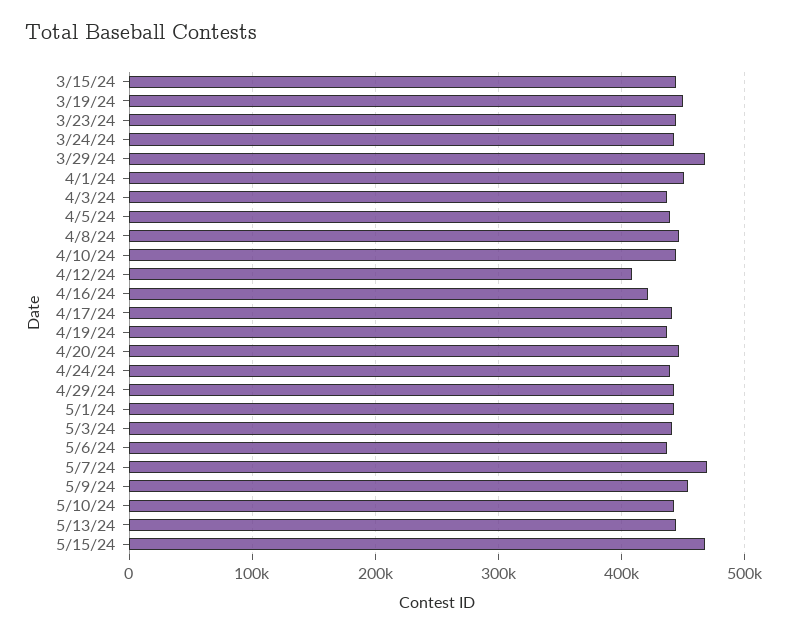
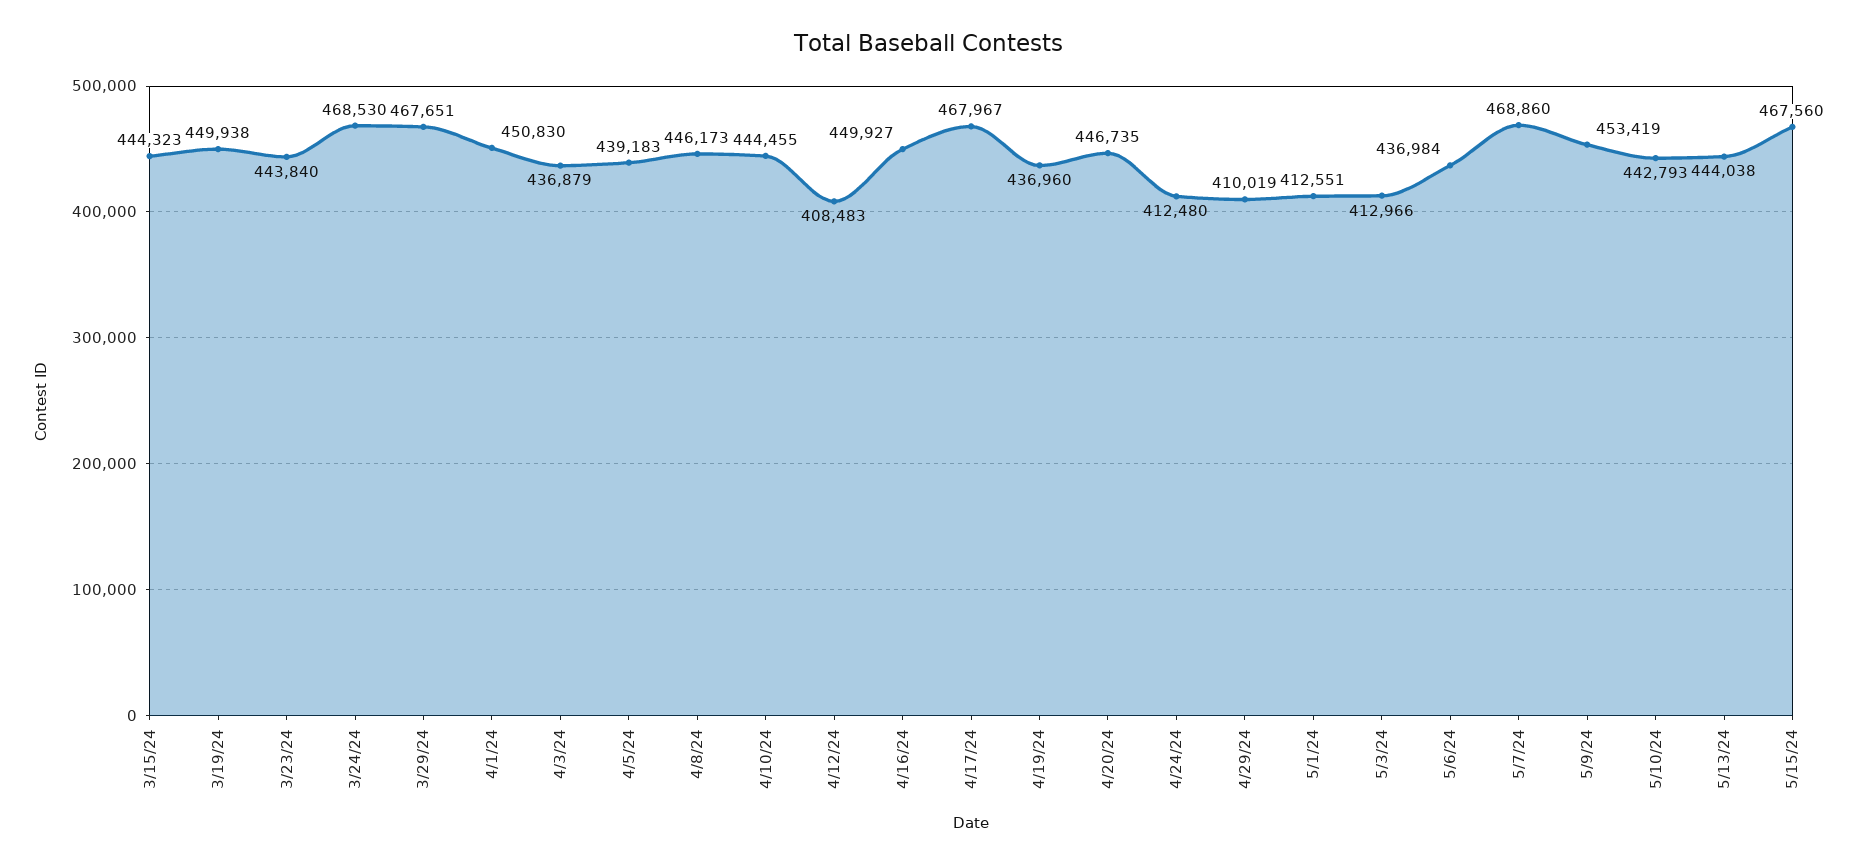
  {
    "3/15/24": 444323,
    "3/19/24": 449938,
    "3/23/24": 443840,
-   "3/24/24": 440000,
+   "3/24/24": 468530,
    "3/29/24": 467651,
    "4/1/24": 450830,
    "4/3/24": 436879,
    "4/5/24": 439183,
    "4/8/24": 446173,
    "4/10/24": 444455,
    "4/12/24": 408483,
-   "4/16/24": 420000,
+   "4/16/24": 449927,
-   "4/17/24": 440000,
+   "4/17/24": 467967,
    "4/19/24": 436960,
    "4/20/24": 446735,
-   "4/24/24": 440000,
+   "4/24/24": 412480,
-   "4/29/24": 440000,
+   "4/29/24": 410019,
-   "5/1/24": 440000,
+   "5/1/24": 412551,
-   "5/3/24": 440000,
+   "5/3/24": 412966,
    "5/6/24": 436984,
    "5/7/24": 468860,
    "5/9/24": 453419,
    "5/10/24": 442793,
    "5/13/24": 444038,
    "5/15/24": 467560
  }

